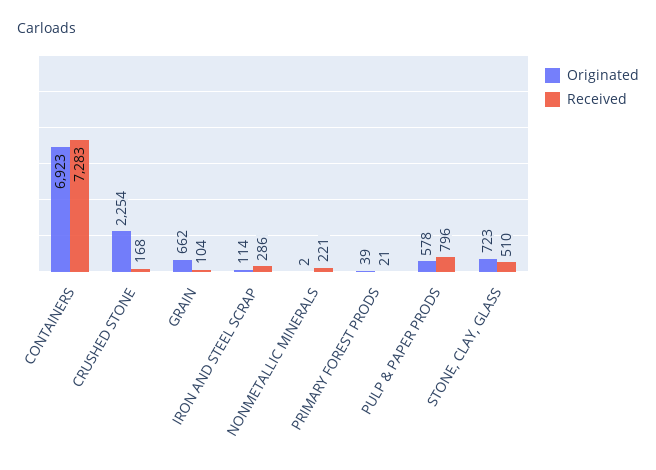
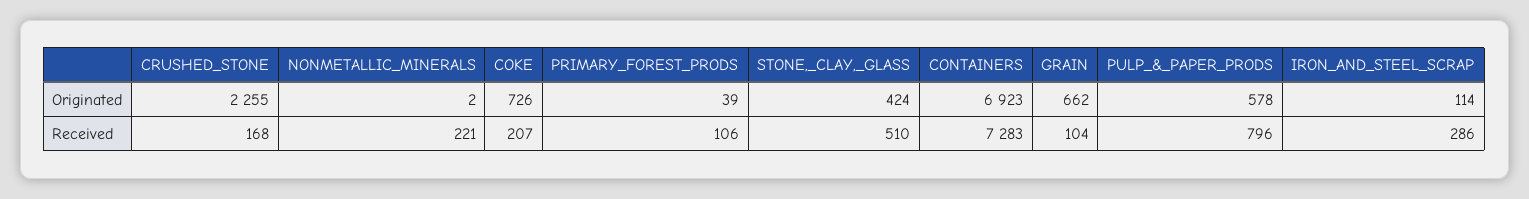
  {
    "Originated": {
      "CONTAINERS": 6923,
-     "CRUSHED STONE": 2254,
+     "CRUSHED STONE": 2255,
      "GRAIN": 662,
      "IRON AND STEEL SCRAP": 114,
      "NONMETALLIC MINERALS": 2,
      "PRIMARY FOREST PRODS": 39,
      "PULP & PAPER PRODS": 578,
-     "STONE, CLAY, GLASS": 723
+     "STONE, CLAY, GLASS": 424,
+     "COKE": 726
    },
    "Received": {
      "CONTAINERS": 7283,
      "CRUSHED STONE": 168,
      "GRAIN": 104,
      "IRON AND STEEL SCRAP": 286,
      "NONMETALLIC MINERALS": 221,
-     "PRIMARY FOREST PRODS": 21,
+     "PRIMARY FOREST PRODS": 106,
      "PULP & PAPER PRODS": 796,
-     "STONE, CLAY, GLASS": 510
+     "STONE, CLAY, GLASS": 510,
+     "COKE": 207
    }
  }

